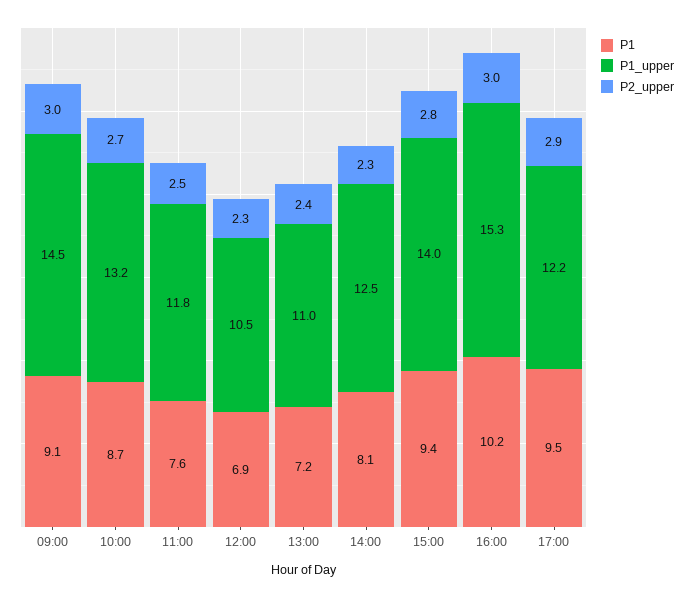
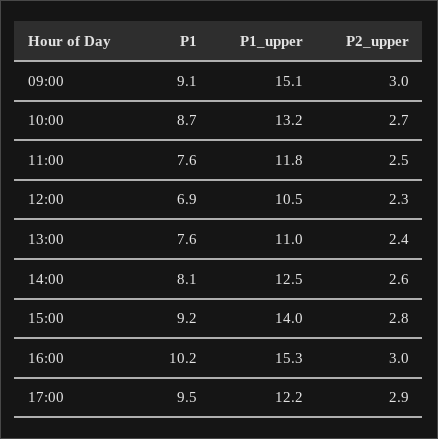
  {
    "P1": {
      "09:00": 9.1,
      "10:00": 8.7,
      "11:00": 7.6,
      "12:00": 6.9,
-     "13:00": 7.2,
+     "13:00": 7.6,
      "14:00": 8.1,
-     "15:00": 9.4,
+     "15:00": 9.2,
      "16:00": 10.2,
      "17:00": 9.5
    },
    "P1_upper": {
-     "09:00": 14.5,
+     "09:00": 15.1,
      "10:00": 13.2,
      "11:00": 11.8,
      "12:00": 10.5,
      "13:00": 11,
      "14:00": 12.5,
      "15:00": 14,
      "16:00": 15.3,
      "17:00": 12.2
    },
    "P2_upper": {
      "09:00": 3,
      "10:00": 2.7,
      "11:00": 2.5,
      "12:00": 2.3,
      "13:00": 2.4,
-     "14:00": 2.3,
+     "14:00": 2.6,
      "15:00": 2.8,
      "16:00": 3,
      "17:00": 2.9
    }
  }

